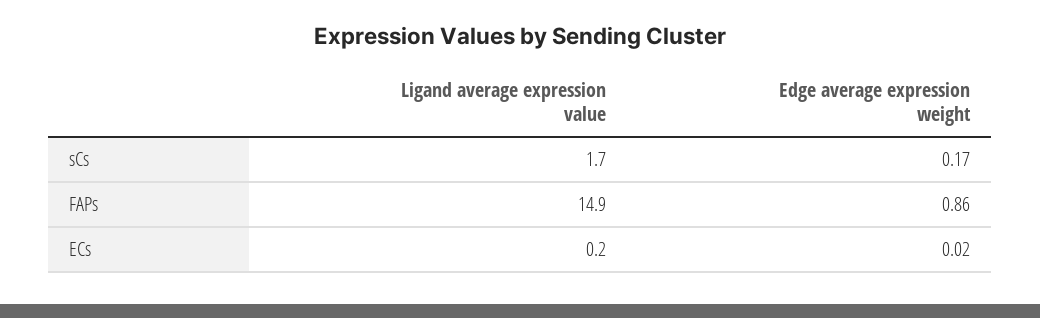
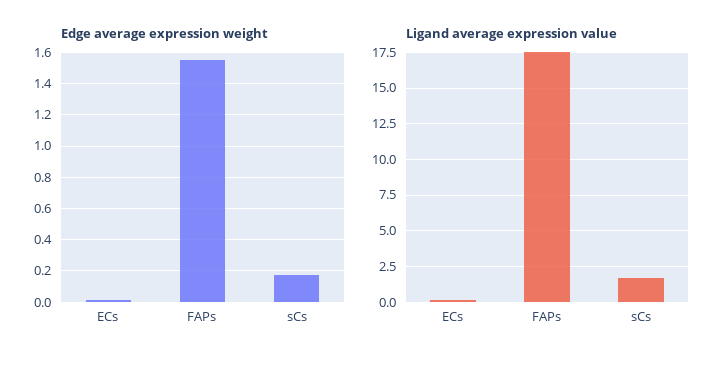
  {
    "Ligand average expression value": {
      "sCs": 1.7,
-     "FAPs": 14.9,
+     "FAPs": 17.5,
      "ECs": 0.2
    },
    "Edge average expression weight": {
      "sCs": 0.17,
-     "FAPs": 0.86,
+     "FAPs": 1.55,
      "ECs": 0.02
    }
  }

